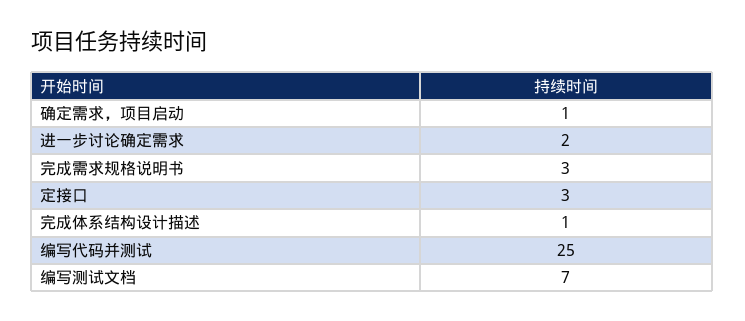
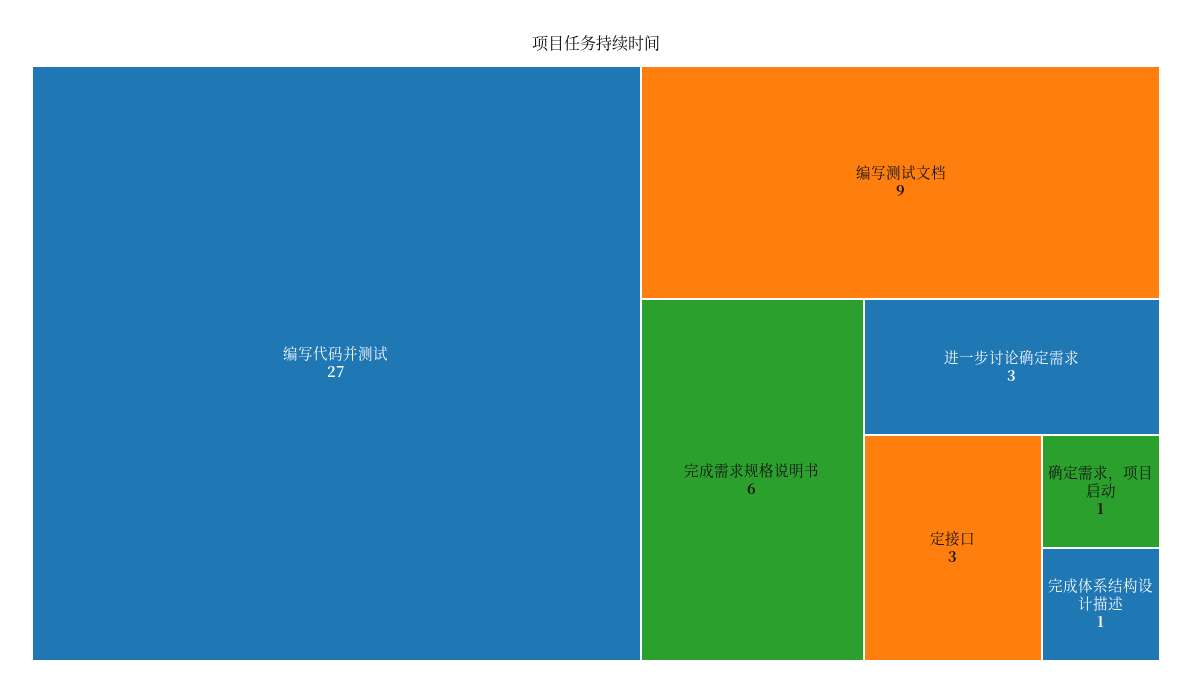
  {
    "确定需求，项目启动": 1,
-   "进一步讨论确定需求": 2,
+   "进一步讨论确定需求": 3,
-   "完成需求规格说明书": 3,
+   "完成需求规格说明书": 6,
    "定接口": 3,
    "完成体系结构设计描述": 1,
-   "编写代码并测试": 25,
+   "编写代码并测试": 27,
-   "编写测试文档": 7
+   "编写测试文档": 9
  }

